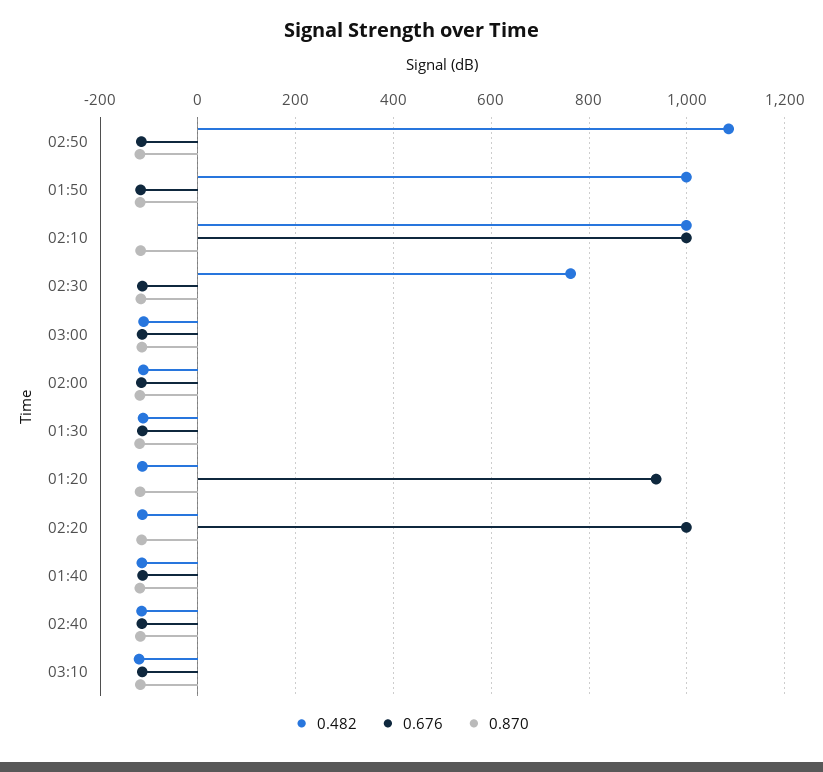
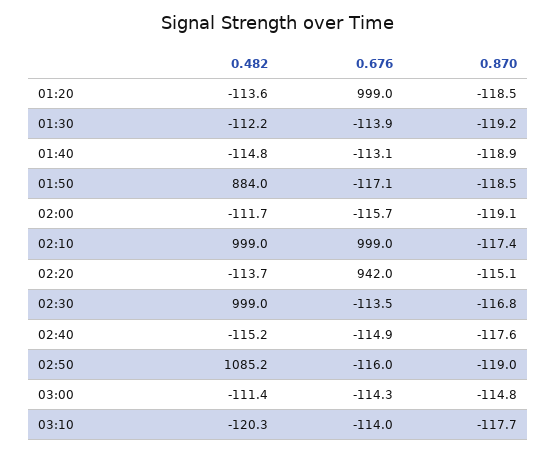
  {
    "0.482": {
      "02:50": 1085.2,
-     "01:50": 1000,
+     "01:50": 884,
      "02:10": 999,
-     "02:30": 760,
+     "02:30": 999,
      "03:00": -111.4,
      "02:00": -111.7,
      "01:30": -112.2,
      "01:20": -113.6,
      "02:20": -113.7,
      "01:40": -114.8,
      "02:40": -115.2,
      "03:10": -120.3
    },
    "0.676": {
      "02:50": -116,
      "01:50": -117.1,
      "02:10": 999,
      "02:30": -113.5,
      "03:00": -114.3,
      "02:00": -115.7,
      "01:30": -113.9,
-     "01:20": 940,
+     "01:20": 999,
-     "02:20": 1000,
+     "02:20": 942,
      "01:40": -113.1,
      "02:40": -114.9,
      "03:10": -114
    },
    "0.870": {
      "02:50": -119,
      "01:50": -118.5,
      "02:10": -117.4,
      "02:30": -116.8,
      "03:00": -114.8,
      "02:00": -119.1,
      "01:30": -119.2,
      "01:20": -118.5,
      "02:20": -115.1,
      "01:40": -118.9,
      "02:40": -117.6,
      "03:10": -117.7
    }
  }

